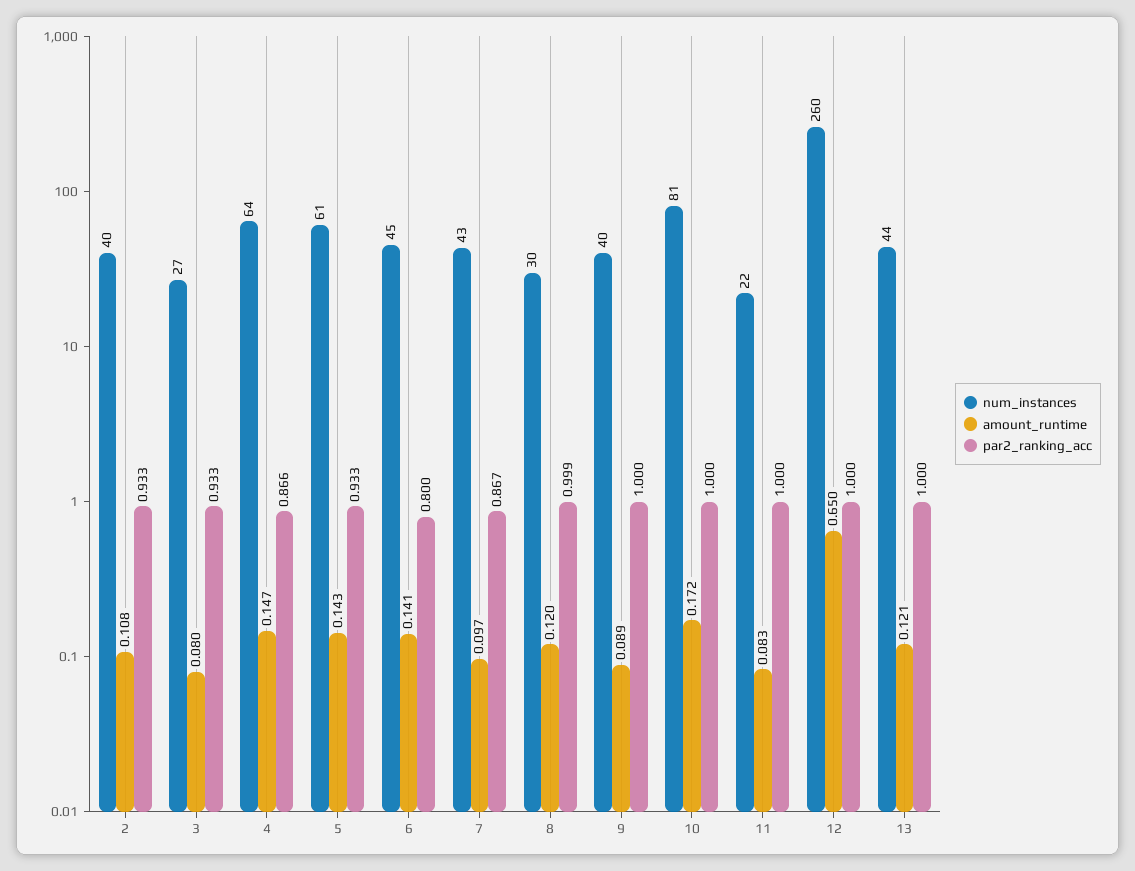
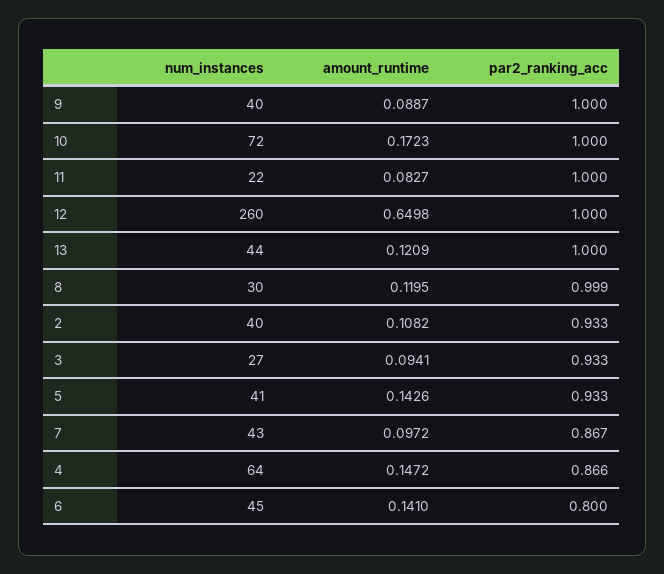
  {
    "num_instances": {
      "2": 40,
      "3": 27,
      "4": 64,
-     "5": 61,
+     "5": 41,
      "6": 45,
      "7": 43,
      "8": 30,
      "9": 40,
-     "10": 81,
+     "10": 72,
      "11": 22,
      "12": 260,
      "13": 44
    },
    "amount_runtime": {
      "2": 0.1082,
-     "3": 0.08,
+     "3": 0.0941,
      "4": 0.1472,
      "5": 0.1426,
      "6": 0.141,
      "7": 0.0972,
      "8": 0.1195,
      "9": 0.0887,
      "10": 0.1723,
      "11": 0.0827,
      "12": 0.6498,
      "13": 0.1209
    },
    "par2_ranking_acc": {
      "2": 0.933,
      "3": 0.933,
      "4": 0.866,
      "5": 0.933,
      "6": 0.8,
      "7": 0.867,
      "8": 0.999,
      "9": 1,
      "10": 1,
      "11": 1,
      "12": 1,
      "13": 1
    }
  }

